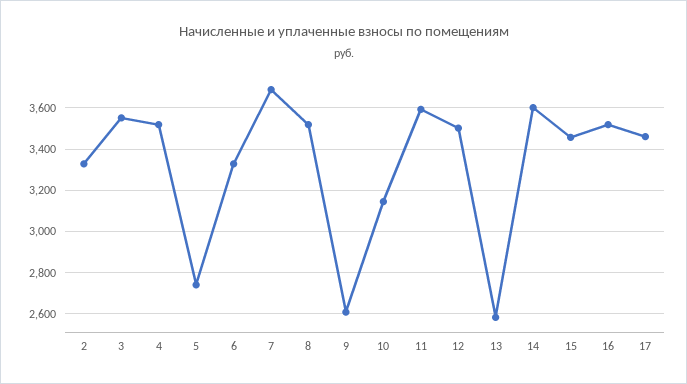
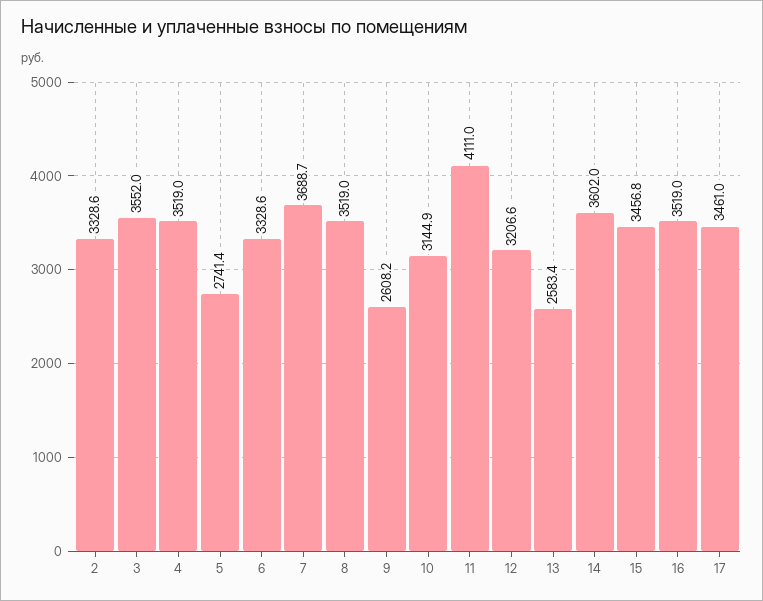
  {
    "2": 3328.6,
    "3": 3552,
    "4": 3519,
    "5": 2741.4,
    "6": 3328.6,
    "7": 3688.7,
    "8": 3519,
    "9": 2608.2,
    "10": 3144.9,
-   "11": 3600,
+   "11": 4111,
-   "12": 3500,
+   "12": 3206.6,
    "13": 2583.4,
    "14": 3602,
    "15": 3456.8,
    "16": 3519,
    "17": 3461
  }

